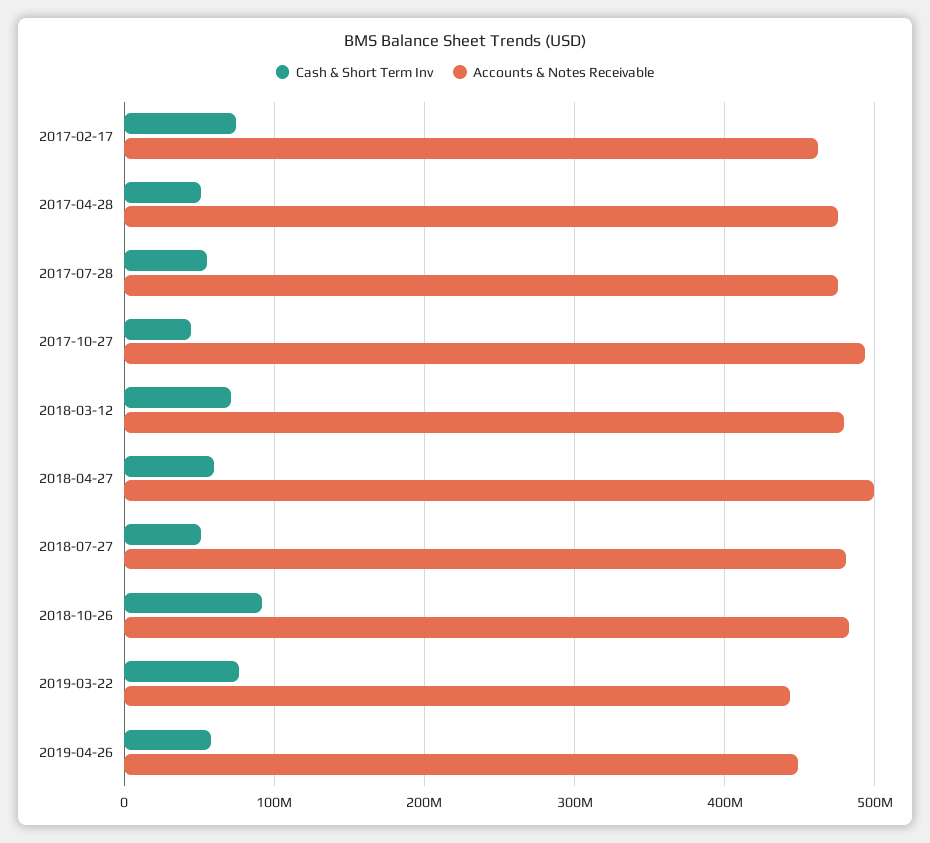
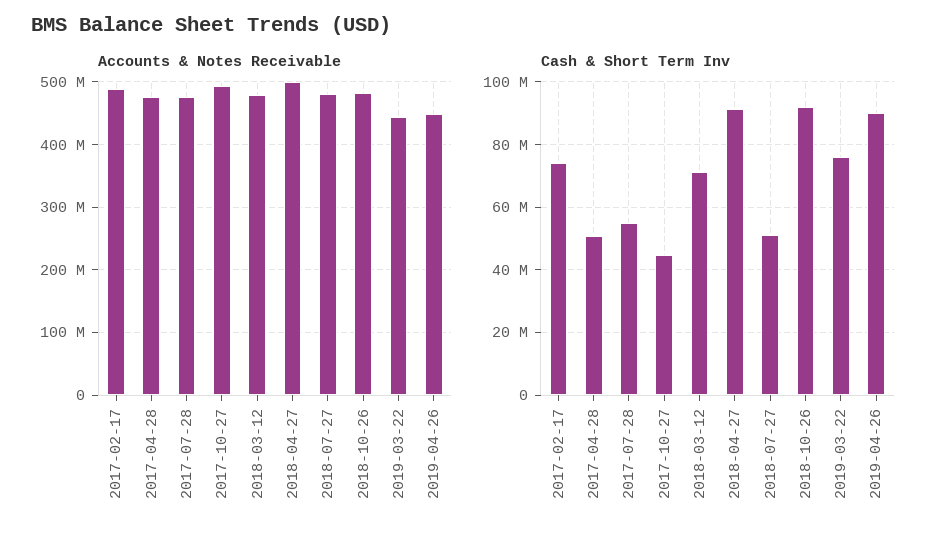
  {
    "Cash & Short Term Inv": {
      "2017-02-17": 74000000,
      "2017-04-28": 50000000,
      "2017-07-28": 56000000,
      "2017-10-27": 44000000,
      "2018-03-12": 72000000,
-     "2018-04-27": 60000000,
+     "2018-04-27": 92000000,
      "2018-07-27": 52000000,
      "2018-10-26": 92000000,
      "2019-03-22": 76000000,
-     "2019-04-26": 60000000
+     "2019-04-26": 90000000
    },
    "Accounts & Notes Receivable": {
-     "2017-02-17": 460000000,
+     "2017-02-17": 490000000,
      "2017-04-28": 480000000,
      "2017-07-28": 480000000,
      "2017-10-27": 490000000,
      "2018-03-12": 480000000,
      "2018-04-27": 500000000,
      "2018-07-27": 480000000,
      "2018-10-26": 480000000,
      "2019-03-22": 440000000,
      "2019-04-26": 450000000
    }
  }

